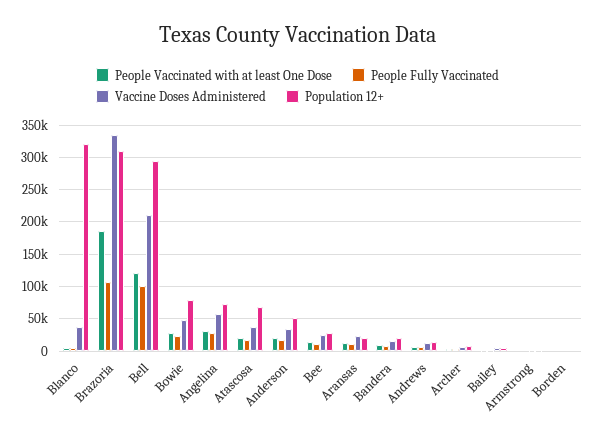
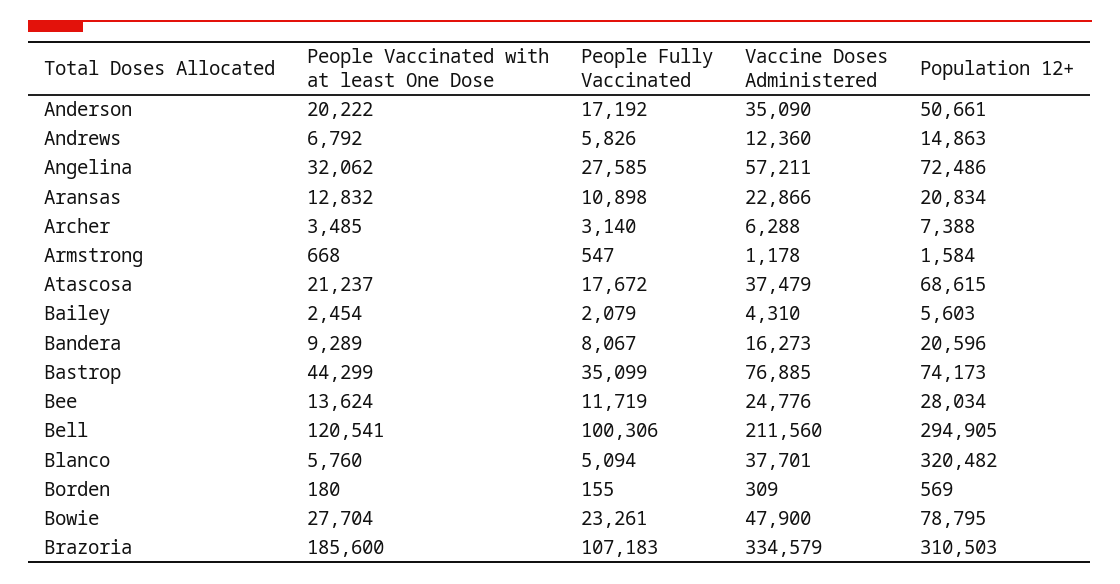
  {
    "People Vaccinated with at least One Dose": {
      "Blanco": 5760,
      "Brazoria": 185600,
      "Bell": 120541,
      "Bowie": 27704,
      "Angelina": 32062,
      "Atascosa": 21237,
      "Anderson": 20222,
      "Bee": 13624,
      "Aransas": 12832,
      "Bandera": 9289,
      "Andrews": 6792,
      "Archer": 3485,
      "Bailey": 2454,
      "Armstrong": 668,
-     "Borden": 180
+     "Borden": 180,
+     "Bastrop": 44299
    },
    "People Fully Vaccinated": {
      "Blanco": 5094,
      "Brazoria": 107183,
      "Bell": 100306,
      "Bowie": 23261,
      "Angelina": 27585,
      "Atascosa": 17672,
      "Anderson": 17192,
      "Bee": 11719,
      "Aransas": 10898,
      "Bandera": 8067,
      "Andrews": 5826,
      "Archer": 3140,
      "Bailey": 2079,
      "Armstrong": 547,
-     "Borden": 155
+     "Borden": 155,
+     "Bastrop": 35099
    },
    "Vaccine Doses Administered": {
      "Blanco": 37701,
      "Brazoria": 334579,
      "Bell": 211560,
      "Bowie": 47900,
      "Angelina": 57211,
      "Atascosa": 37479,
      "Anderson": 35090,
      "Bee": 24776,
      "Aransas": 22866,
      "Bandera": 16273,
      "Andrews": 12360,
      "Archer": 6288,
      "Bailey": 4310,
      "Armstrong": 1178,
-     "Borden": 309
+     "Borden": 309,
+     "Bastrop": 76885
    },
    "Population 12+": {
      "Blanco": 320482,
      "Brazoria": 310503,
      "Bell": 294905,
      "Bowie": 78795,
      "Angelina": 72486,
      "Atascosa": 68615,
      "Anderson": 50661,
      "Bee": 28034,
      "Aransas": 20834,
      "Bandera": 20596,
      "Andrews": 14863,
      "Archer": 7388,
      "Bailey": 5603,
      "Armstrong": 1584,
-     "Borden": 569
+     "Borden": 569,
+     "Bastrop": 74173
    }
  }

